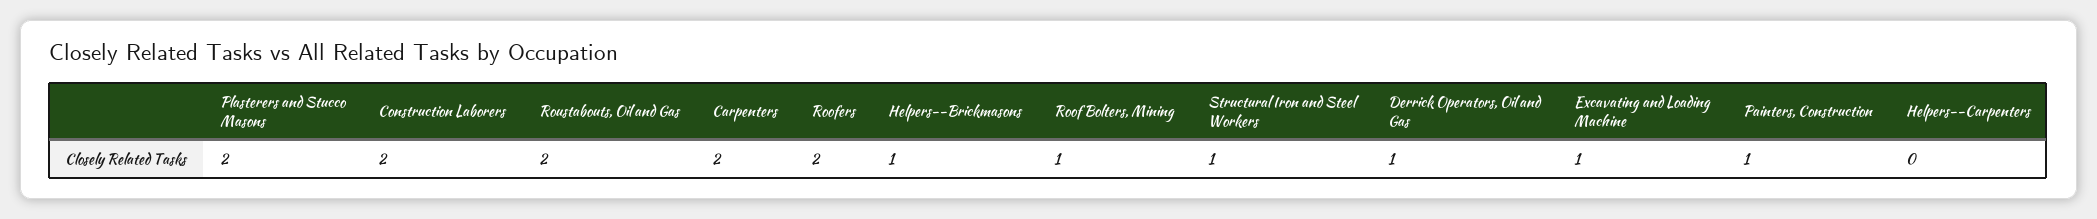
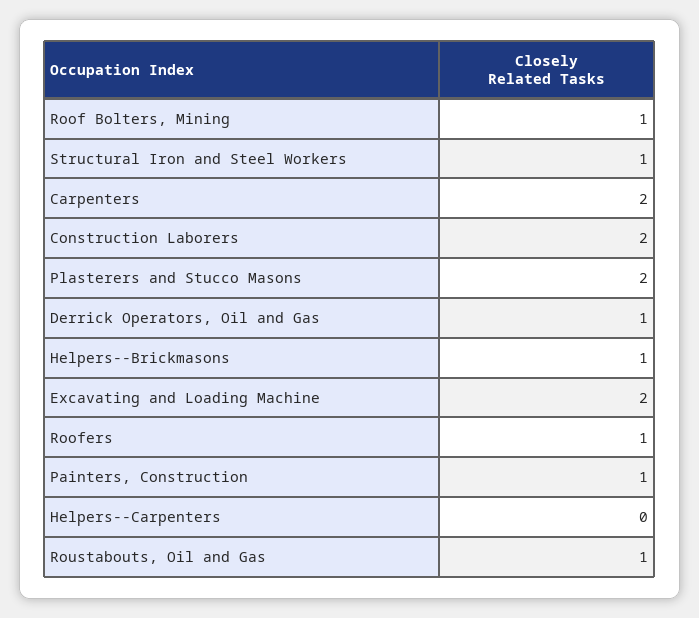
  {
    "Plasterers and Stucco Masons": 2,
    "Construction Laborers": 2,
-   "Roustabouts, Oil and Gas": 2,
+   "Roustabouts, Oil and Gas": 1,
    "Carpenters": 2,
-   "Roofers": 2,
+   "Roofers": 1,
    "Helpers--Brickmasons": 1,
    "Roof Bolters, Mining": 1,
    "Structural Iron and Steel Workers": 1,
    "Derrick Operators, Oil and Gas": 1,
-   "Excavating and Loading Machine": 1,
+   "Excavating and Loading Machine": 2,
    "Painters, Construction": 1,
    "Helpers--Carpenters": 0
  }

